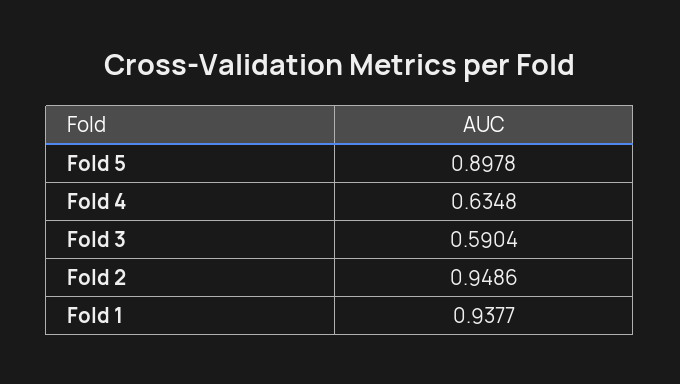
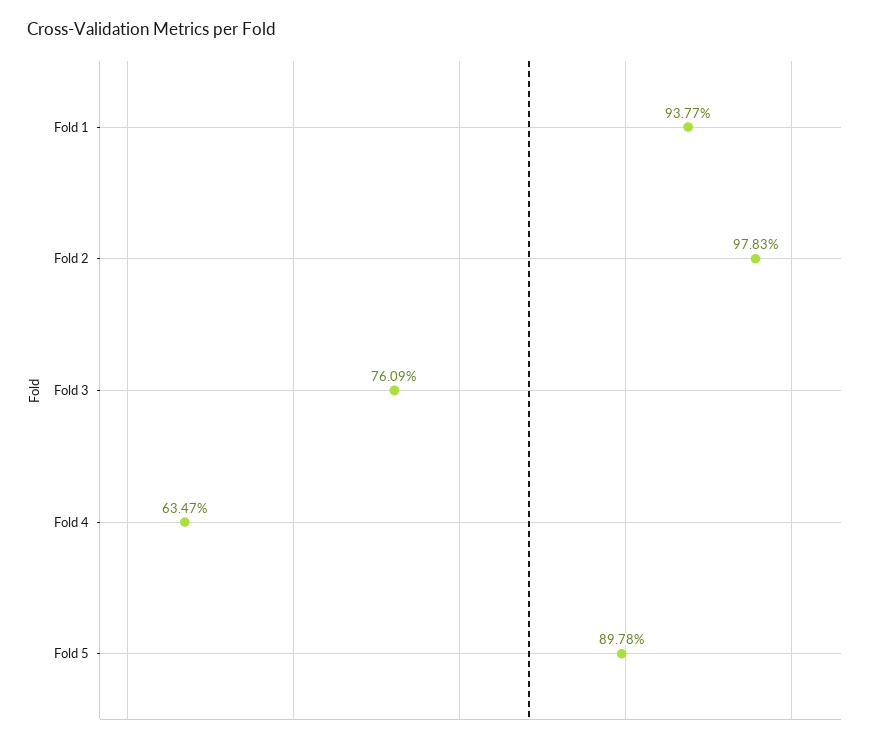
  {
    "Fold 5": 0.8978,
-   "Fold 4": 0.6348,
+   "Fold 4": 0.6347,
-   "Fold 3": 0.5904,
+   "Fold 3": 0.7609,
-   "Fold 2": 0.9486,
+   "Fold 2": 0.9783,
    "Fold 1": 0.9377
  }

